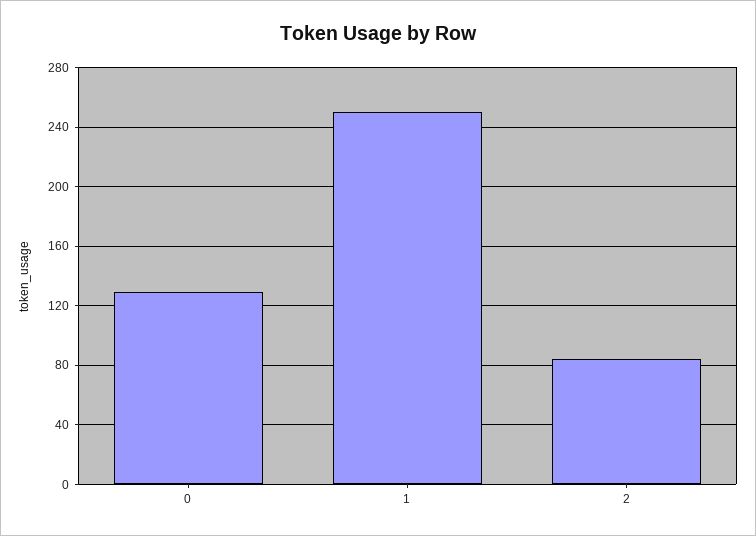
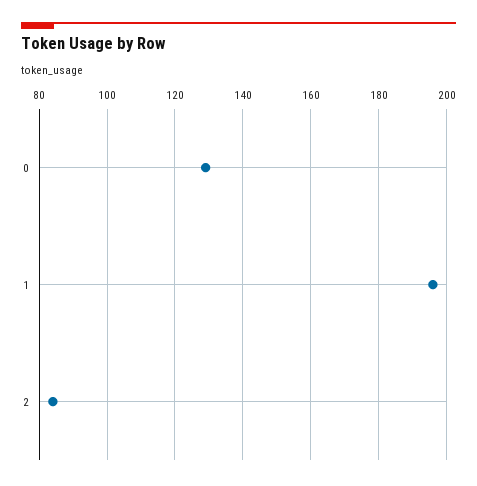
  {
    "0": 130,
-   "1": 250,
+   "1": 195,
    "2": 85
  }

